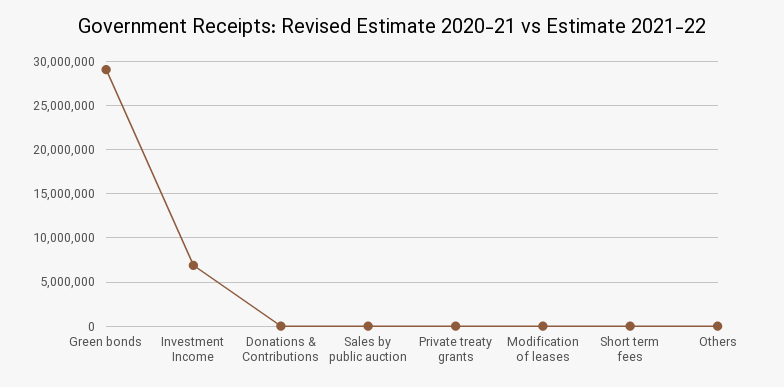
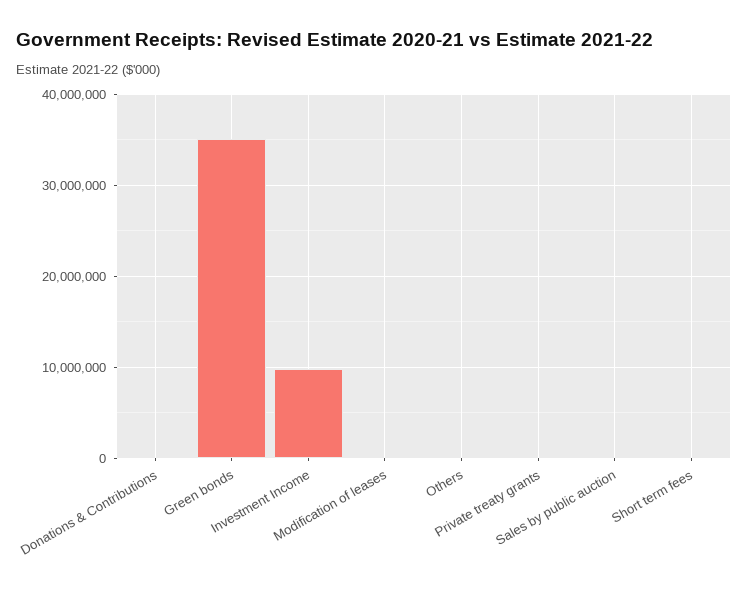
  {
-   "Green bonds": 29000000,
+   "Green bonds": 35000000,
-   "Investment Income": 7000000,
+   "Investment Income": 10000000,
    "Donations & Contributions": 0,
    "Sales by public auction": 0,
    "Private treaty grants": 0,
    "Modification of leases": 0,
    "Short term fees": 0,
    "Others": 0
  }

